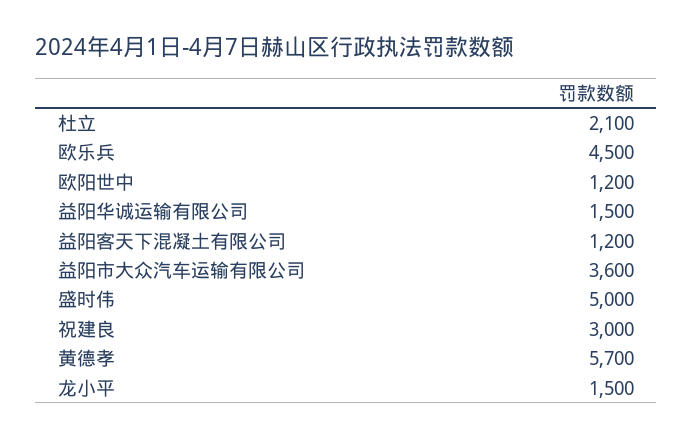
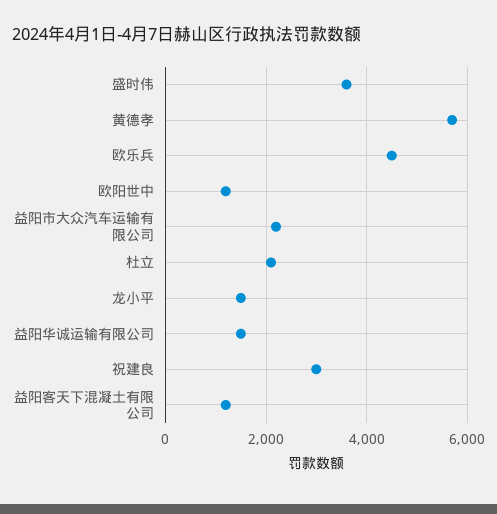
  {
    "杜立": 2100,
    "欧乐兵": 4500,
    "欧阳世中": 1200,
    "益阳华诚运输有限公司": 1500,
    "益阳客天下混凝土有限公司": 1200,
-   "益阳市大众汽车运输有限公司": 3600,
+   "益阳市大众汽车运输有限公司": 2200,
-   "盛时伟": 5000,
+   "盛时伟": 3600,
    "祝建良": 3000,
    "黄德孝": 5700,
    "龙小平": 1500
  }

